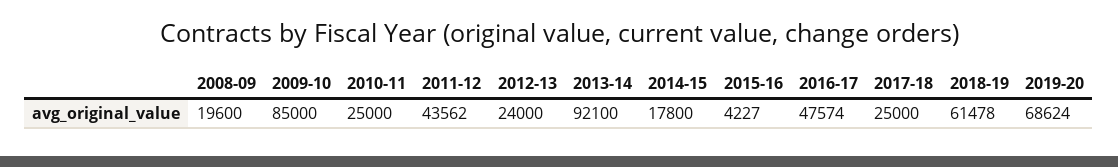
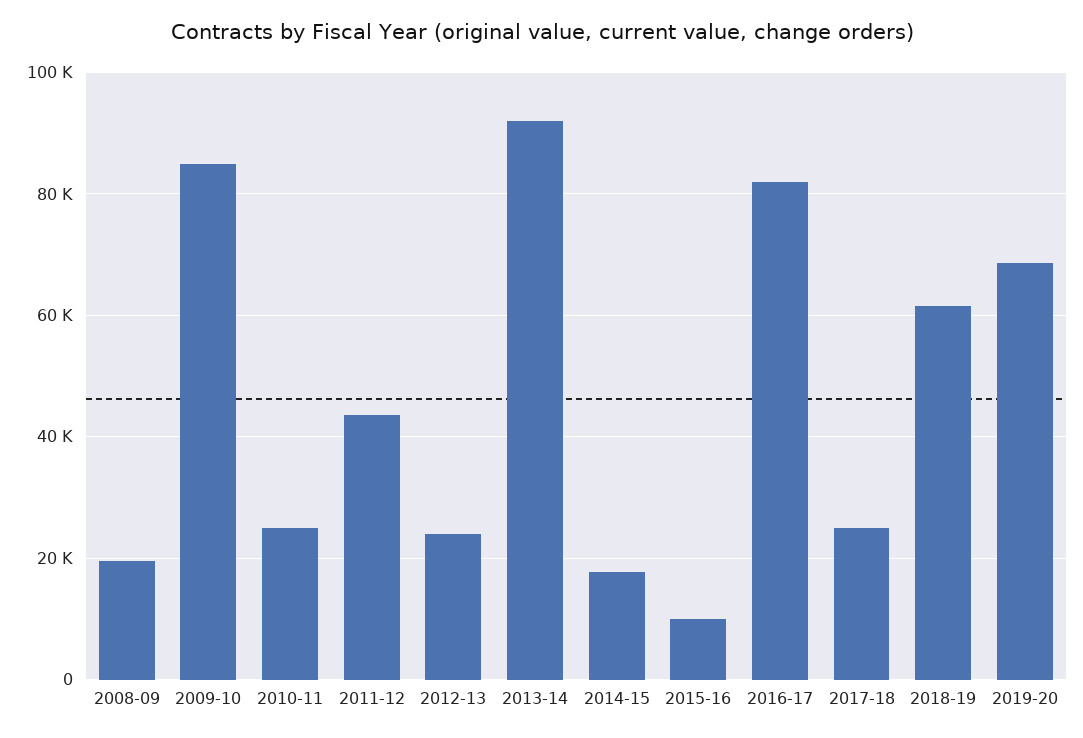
  {
    "2008-09": 19600,
    "2009-10": 85000,
    "2010-11": 25000,
    "2011-12": 43562,
    "2012-13": 24000,
    "2013-14": 92100,
    "2014-15": 17800,
-   "2015-16": 4227,
+   "2015-16": 10000,
-   "2016-17": 47574,
+   "2016-17": 82000,
    "2017-18": 25000,
    "2018-19": 61478,
    "2019-20": 68624
  }

